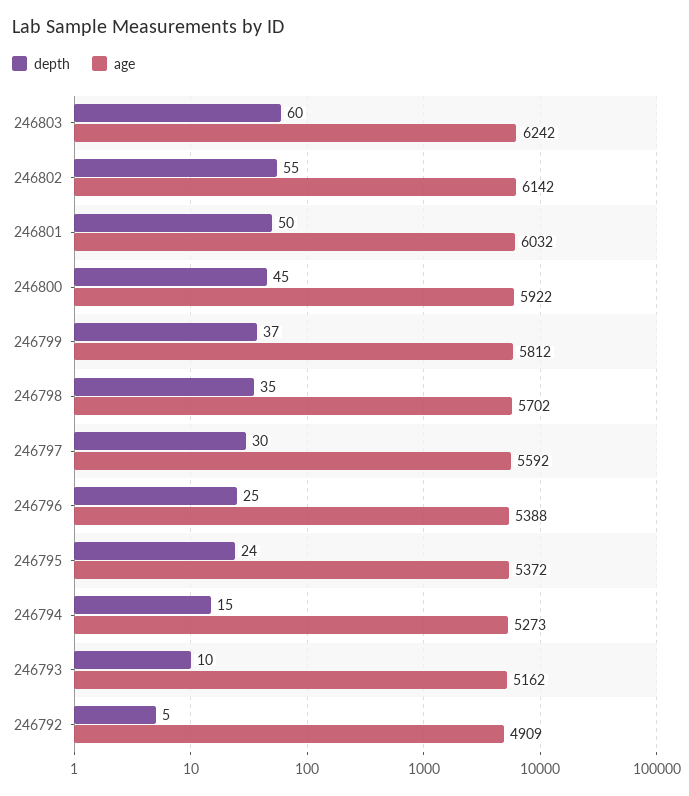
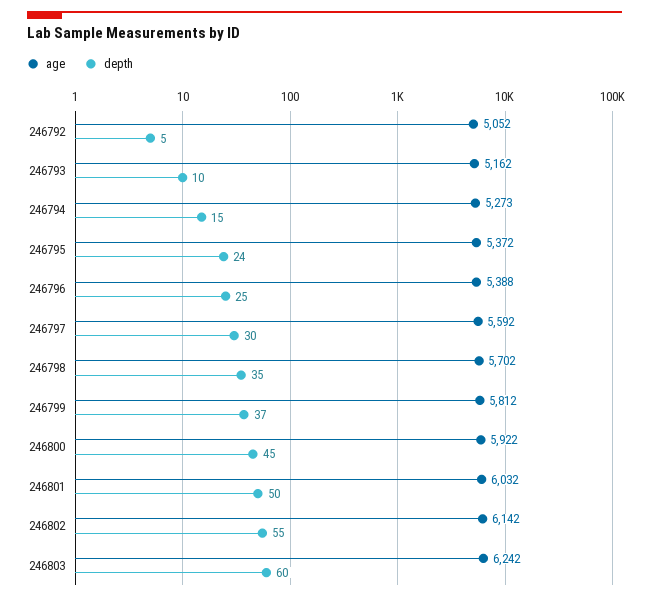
  {
    "depth": {
      "246803": 60,
      "246802": 55,
      "246801": 50,
      "246800": 45,
      "246799": 37,
      "246798": 35,
      "246797": 30,
      "246796": 25,
      "246795": 24,
      "246794": 15,
      "246793": 10,
      "246792": 5
    },
    "age": {
      "246803": 6242,
      "246802": 6142,
      "246801": 6032,
      "246800": 5922,
      "246799": 5812,
      "246798": 5702,
      "246797": 5592,
      "246796": 5388,
      "246795": 5372,
      "246794": 5273,
      "246793": 5162,
-     "246792": 4909
+     "246792": 5052
    }
  }

